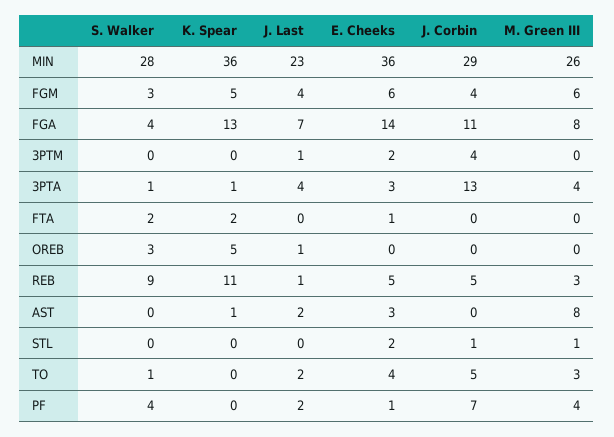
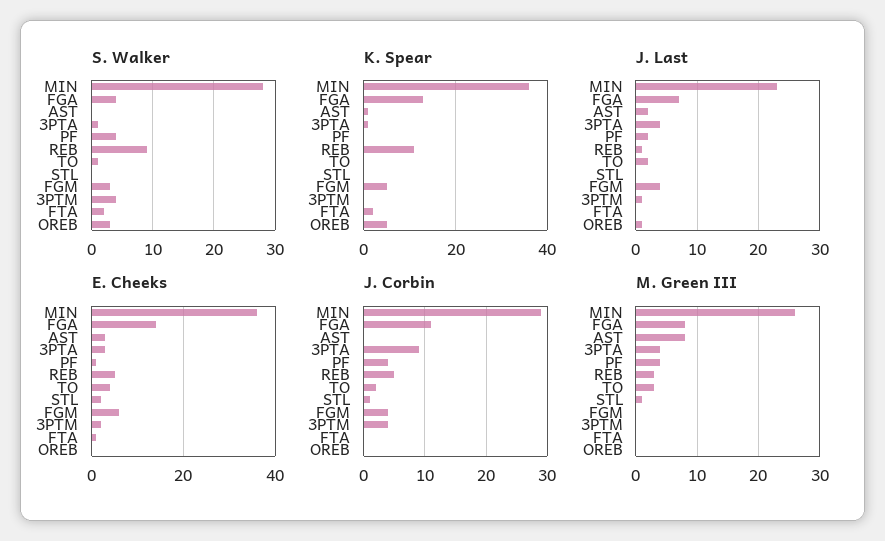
  {
    "S. Walker": {
      "MIN": 28,
      "FGM": 3,
      "FGA": 4,
-     "3PTM": 0,
+     "3PTM": 4,
      "3PTA": 1,
      "FTA": 2,
      "OREB": 3,
      "REB": 9,
      "AST": 0,
      "STL": 0,
      "TO": 1,
      "PF": 4
    },
    "K. Spear": {
      "MIN": 36,
      "FGM": 5,
      "FGA": 13,
      "3PTM": 0,
      "3PTA": 1,
      "FTA": 2,
      "OREB": 5,
      "REB": 11,
      "AST": 1,
      "STL": 0,
      "TO": 0,
      "PF": 0
    },
    "J. Last": {
      "MIN": 23,
      "FGM": 4,
      "FGA": 7,
      "3PTM": 1,
      "3PTA": 4,
      "FTA": 0,
      "OREB": 1,
      "REB": 1,
      "AST": 2,
      "STL": 0,
      "TO": 2,
      "PF": 2
    },
    "E. Cheeks": {
      "MIN": 36,
      "FGM": 6,
      "FGA": 14,
      "3PTM": 2,
      "3PTA": 3,
      "FTA": 1,
      "OREB": 0,
      "REB": 5,
      "AST": 3,
      "STL": 2,
      "TO": 4,
      "PF": 1
    },
    "J. Corbin": {
      "MIN": 29,
      "FGM": 4,
      "FGA": 11,
      "3PTM": 4,
-     "3PTA": 13,
+     "3PTA": 9,
      "FTA": 0,
      "OREB": 0,
      "REB": 5,
      "AST": 0,
      "STL": 1,
-     "TO": 5,
+     "TO": 2,
-     "PF": 7
+     "PF": 4
    },
    "M. Green III": {
      "MIN": 26,
-     "FGM": 6,
+     "FGM": 0,
      "FGA": 8,
      "3PTM": 0,
      "3PTA": 4,
      "FTA": 0,
      "OREB": 0,
      "REB": 3,
      "AST": 8,
      "STL": 1,
      "TO": 3,
      "PF": 4
    }
  }

